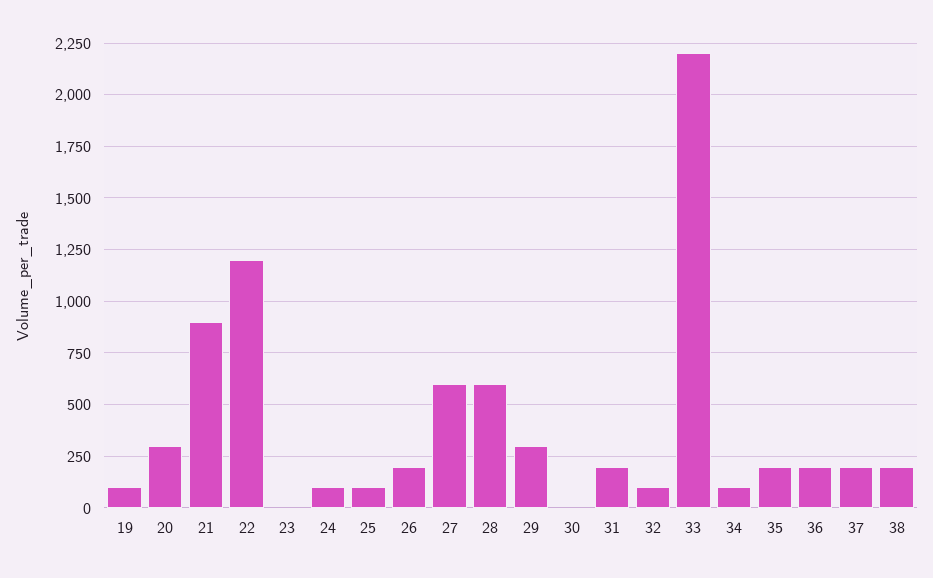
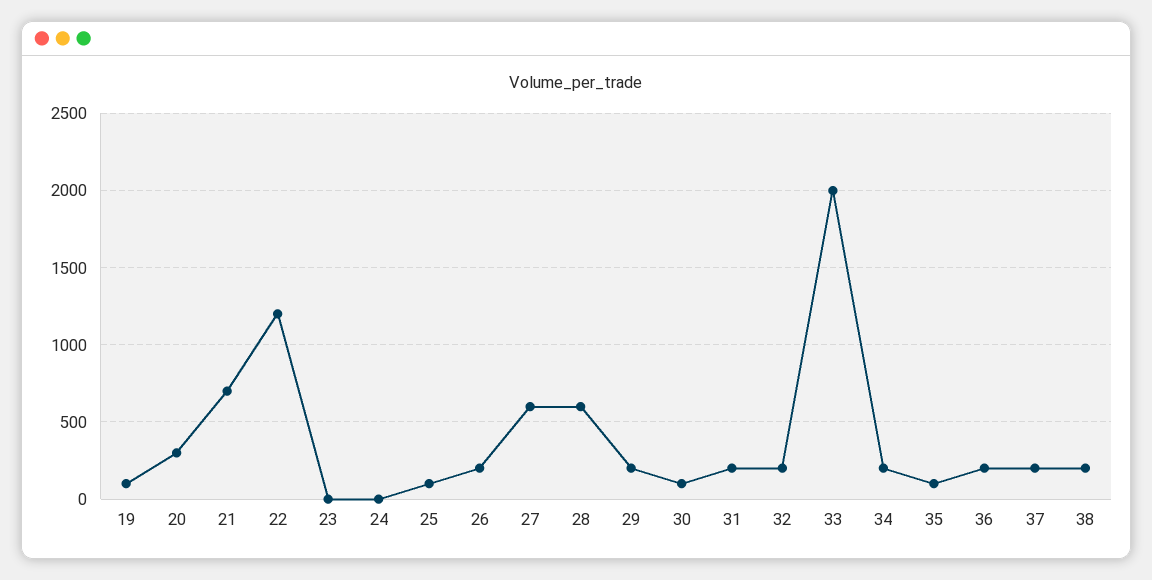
  {
    "19": 100,
    "20": 300,
-   "21": 900,
+   "21": 700,
    "22": 1200,
    "23": 0,
-   "24": 100,
+   "24": 0,
    "25": 100,
    "26": 200,
    "27": 600,
    "28": 600,
-   "29": 300,
+   "29": 200,
-   "30": 0,
+   "30": 100,
    "31": 200,
-   "32": 100,
+   "32": 200,
-   "33": 2200,
+   "33": 2000,
-   "34": 100,
+   "34": 200,
-   "35": 200,
+   "35": 100,
    "36": 200,
    "37": 200,
    "38": 200
  }

